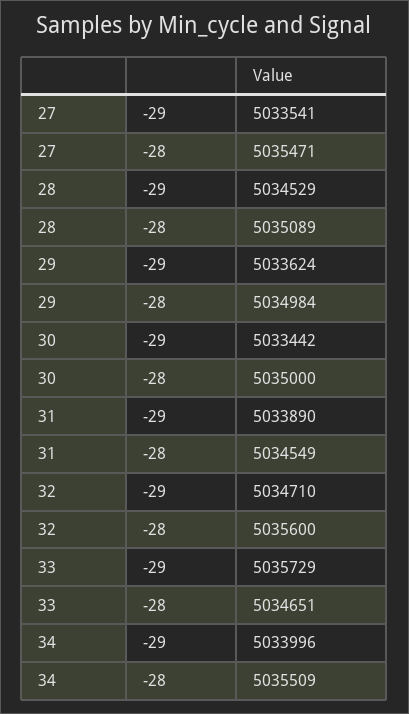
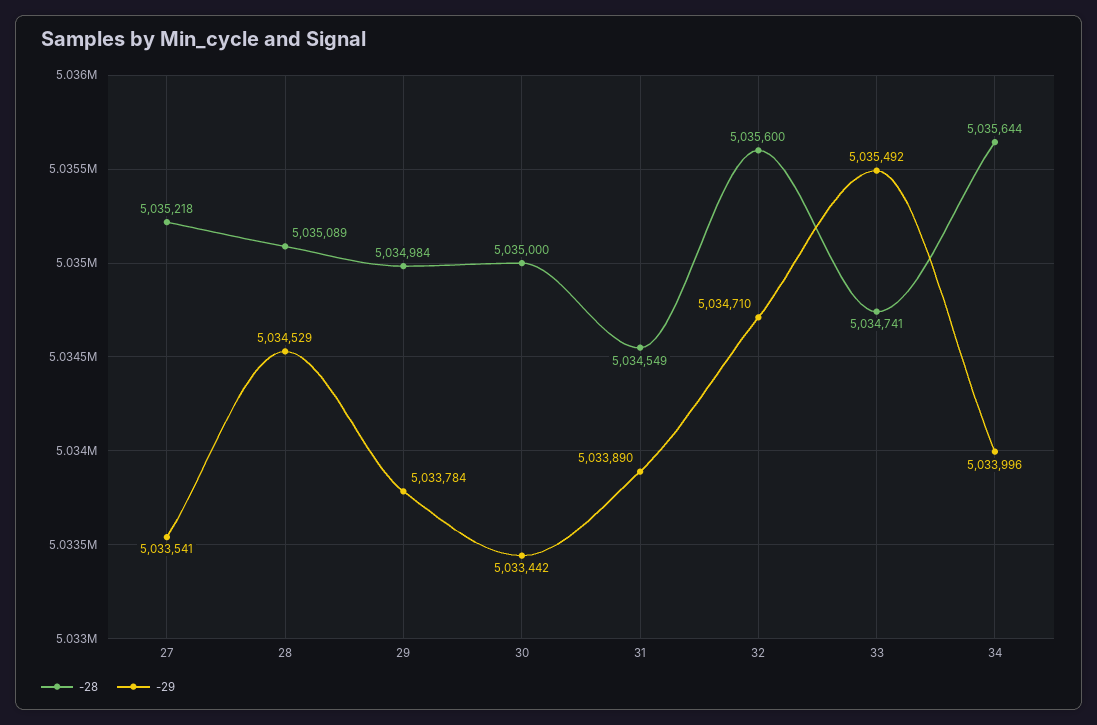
  {
    "-29": {
      "27": 5033541,
      "28": 5034529,
-     "29": 5033624,
+     "29": 5033784,
      "30": 5033442,
      "31": 5033890,
      "32": 5034710,
-     "33": 5035729,
+     "33": 5035492,
      "34": 5033996
    },
    "-28": {
-     "27": 5035471,
+     "27": 5035218,
      "28": 5035089,
      "29": 5034984,
      "30": 5035000,
      "31": 5034549,
      "32": 5035600,
-     "33": 5034651,
+     "33": 5034741,
-     "34": 5035509
+     "34": 5035644
    }
  }

